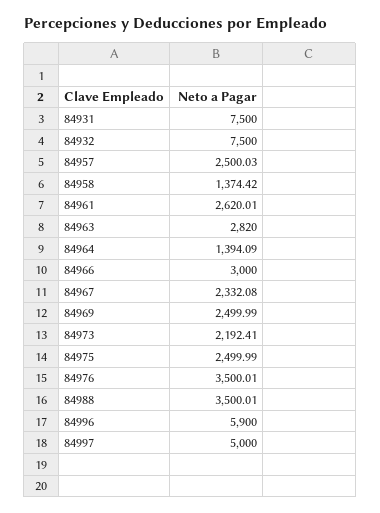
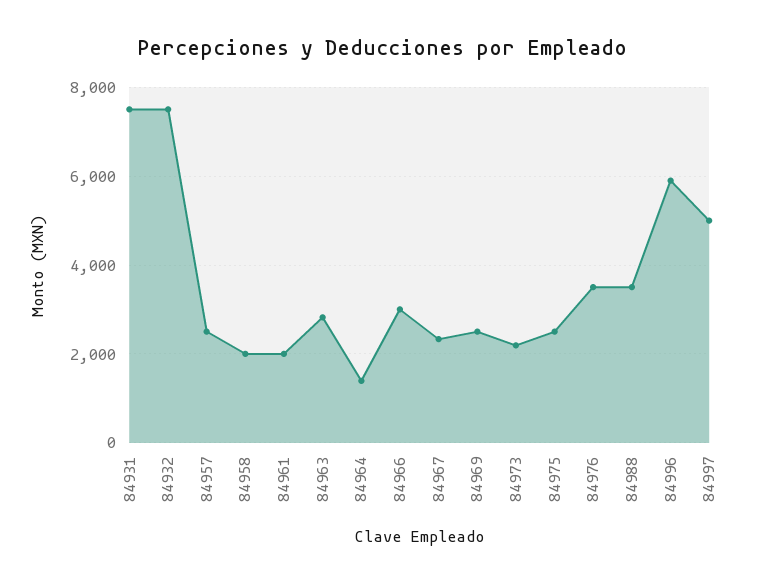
  {
    "84931": 7500,
    "84932": 7500,
    "84957": 2500.03,
-   "84958": 1374.42,
+   "84958": 2000,
-   "84961": 2620.01,
+   "84961": 2000,
    "84963": 2820,
    "84964": 1394.09,
    "84966": 3000,
    "84967": 2332.08,
    "84969": 2499.99,
    "84973": 2192.41,
    "84975": 2499.99,
    "84976": 3500.01,
    "84988": 3500.01,
    "84996": 5900,
    "84997": 5000
  }

